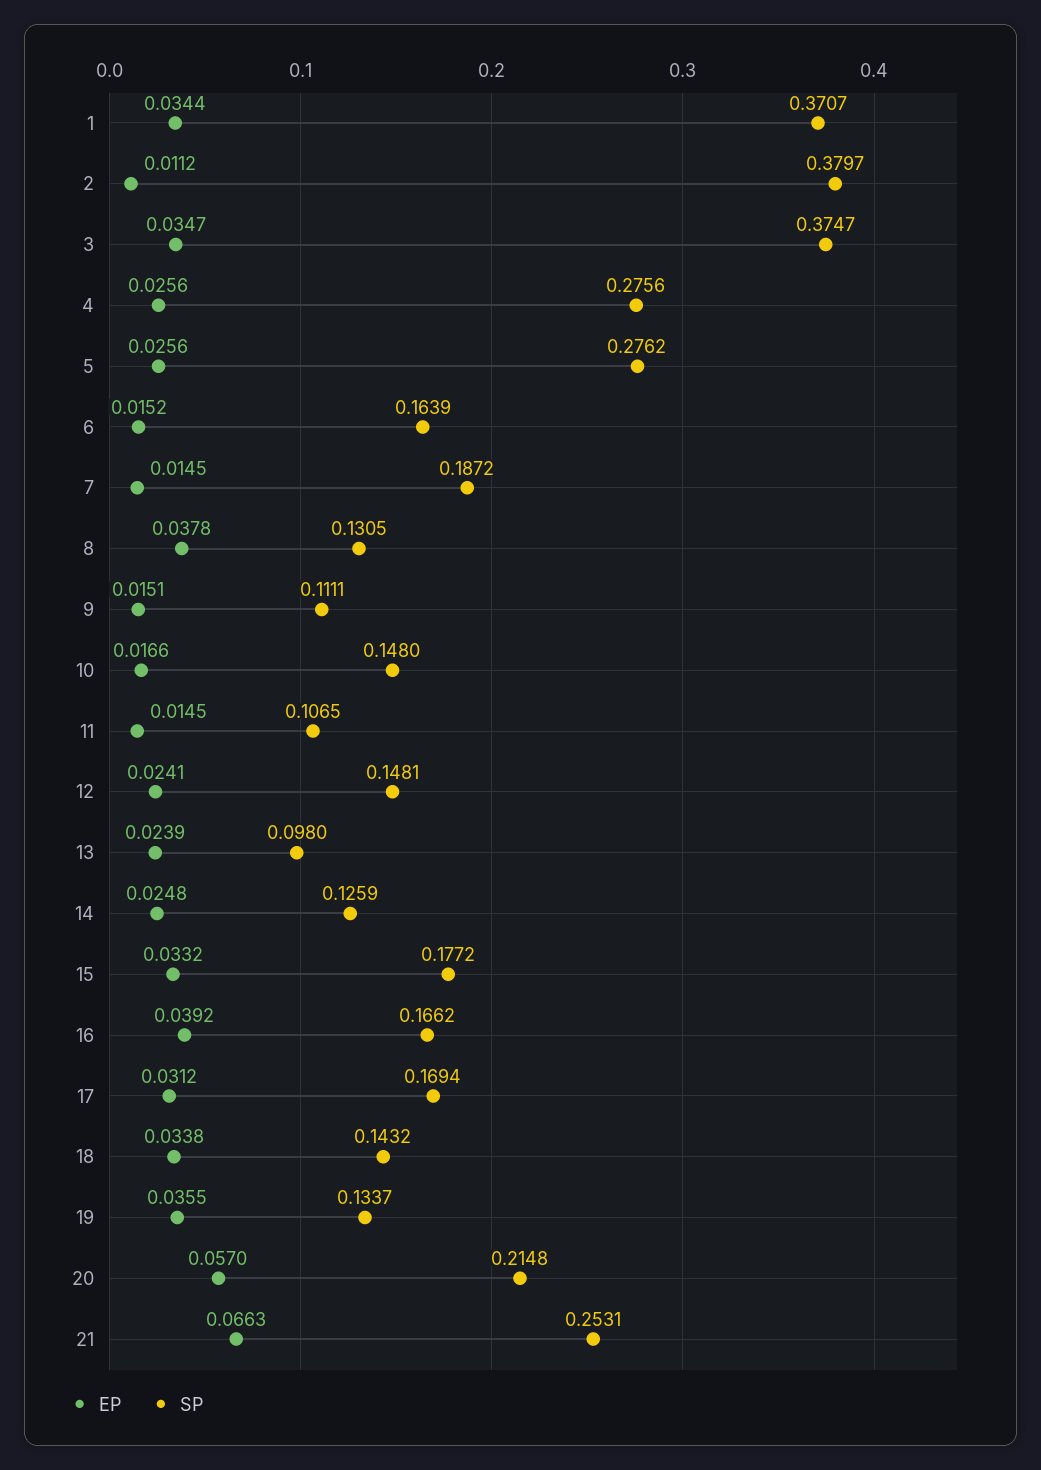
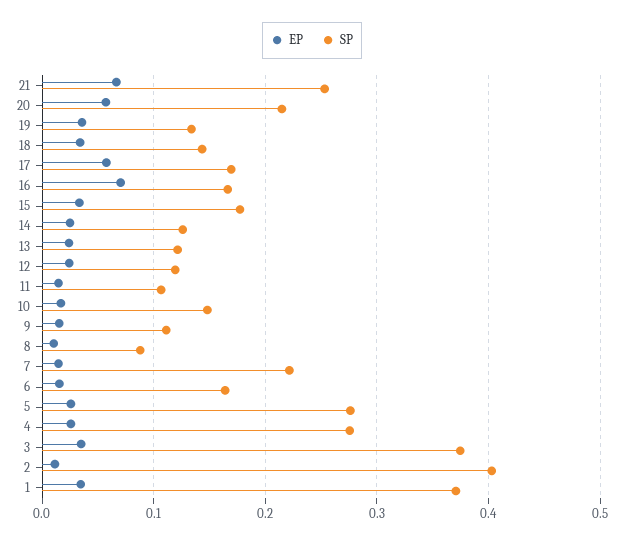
  {
    "EP": {
      "1": 0.0344,
      "2": 0.0112,
      "3": 0.0347,
      "4": 0.0256,
      "5": 0.0256,
      "6": 0.0152,
      "7": 0.0145,
-     "8": 0.0378,
+     "8": 0.01,
      "9": 0.0151,
      "10": 0.0166,
      "11": 0.0145,
      "12": 0.0241,
      "13": 0.0239,
      "14": 0.0248,
      "15": 0.0332,
-     "16": 0.0392,
+     "16": 0.07,
-     "17": 0.0312,
+     "17": 0.06,
      "18": 0.0338,
      "19": 0.0355,
      "20": 0.057,
      "21": 0.0663
    },
    "SP": {
      "1": 0.3707,
-     "2": 0.3797,
+     "2": 0.4,
      "3": 0.3747,
      "4": 0.2756,
      "5": 0.2762,
      "6": 0.1639,
-     "7": 0.1872,
+     "7": 0.22,
-     "8": 0.1305,
+     "8": 0.09,
      "9": 0.1111,
      "10": 0.148,
      "11": 0.1065,
-     "12": 0.1481,
+     "12": 0.12,
-     "13": 0.098,
+     "13": 0.12,
      "14": 0.1259,
      "15": 0.1772,
      "16": 0.1662,
      "17": 0.1694,
      "18": 0.1432,
      "19": 0.1337,
      "20": 0.2148,
      "21": 0.2531
    }
  }

